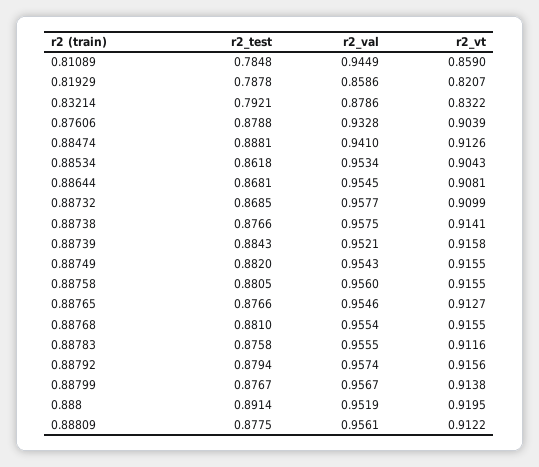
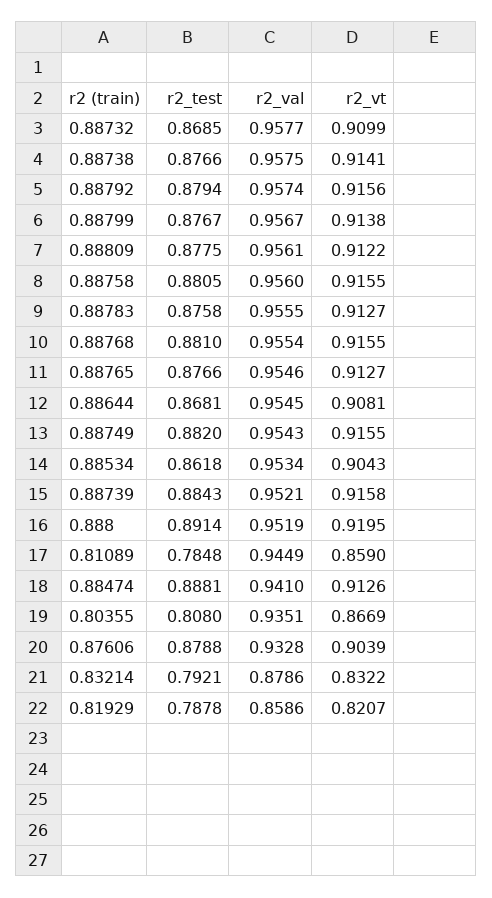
  {
    "r2_test": {
      "0.81089": 0.7848,
      "0.81929": 0.7878,
      "0.83214": 0.7921,
      "0.87606": 0.8788,
      "0.88474": 0.8881,
      "0.88534": 0.8618,
      "0.88644": 0.8681,
      "0.88732": 0.8685,
      "0.88738": 0.8766,
      "0.88739": 0.8843,
      "0.88749": 0.882,
      "0.88758": 0.8805,
      "0.88765": 0.8766,
      "0.88768": 0.881,
      "0.88783": 0.8758,
      "0.88792": 0.8794,
      "0.88799": 0.8767,
      "0.888": 0.8914,
-     "0.88809": 0.8775
+     "0.88809": 0.8775,
+     "0.80355": 0.808
    },
    "r2_val": {
      "0.81089": 0.9449,
      "0.81929": 0.8586,
      "0.83214": 0.8786,
      "0.87606": 0.9328,
      "0.88474": 0.941,
      "0.88534": 0.9534,
      "0.88644": 0.9545,
      "0.88732": 0.9577,
      "0.88738": 0.9575,
      "0.88739": 0.9521,
      "0.88749": 0.9543,
      "0.88758": 0.956,
      "0.88765": 0.9546,
      "0.88768": 0.9554,
      "0.88783": 0.9555,
      "0.88792": 0.9574,
      "0.88799": 0.9567,
      "0.888": 0.9519,
-     "0.88809": 0.9561
+     "0.88809": 0.9561,
+     "0.80355": 0.9351
    },
    "r2_vt": {
      "0.81089": 0.859,
      "0.81929": 0.8207,
      "0.83214": 0.8322,
      "0.87606": 0.9039,
      "0.88474": 0.9126,
      "0.88534": 0.9043,
      "0.88644": 0.9081,
      "0.88732": 0.9099,
      "0.88738": 0.9141,
      "0.88739": 0.9158,
      "0.88749": 0.9155,
      "0.88758": 0.9155,
      "0.88765": 0.9127,
      "0.88768": 0.9155,
-     "0.88783": 0.9116,
+     "0.88783": 0.9127,
      "0.88792": 0.9156,
      "0.88799": 0.9138,
      "0.888": 0.9195,
-     "0.88809": 0.9122
+     "0.88809": 0.9122,
+     "0.80355": 0.8669
    }
  }

